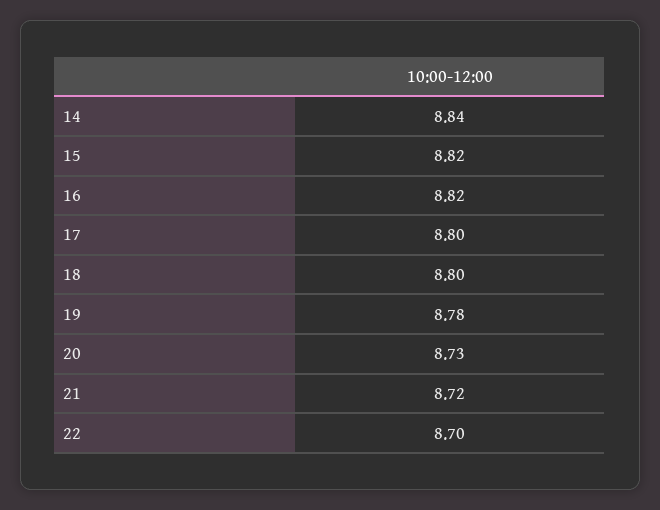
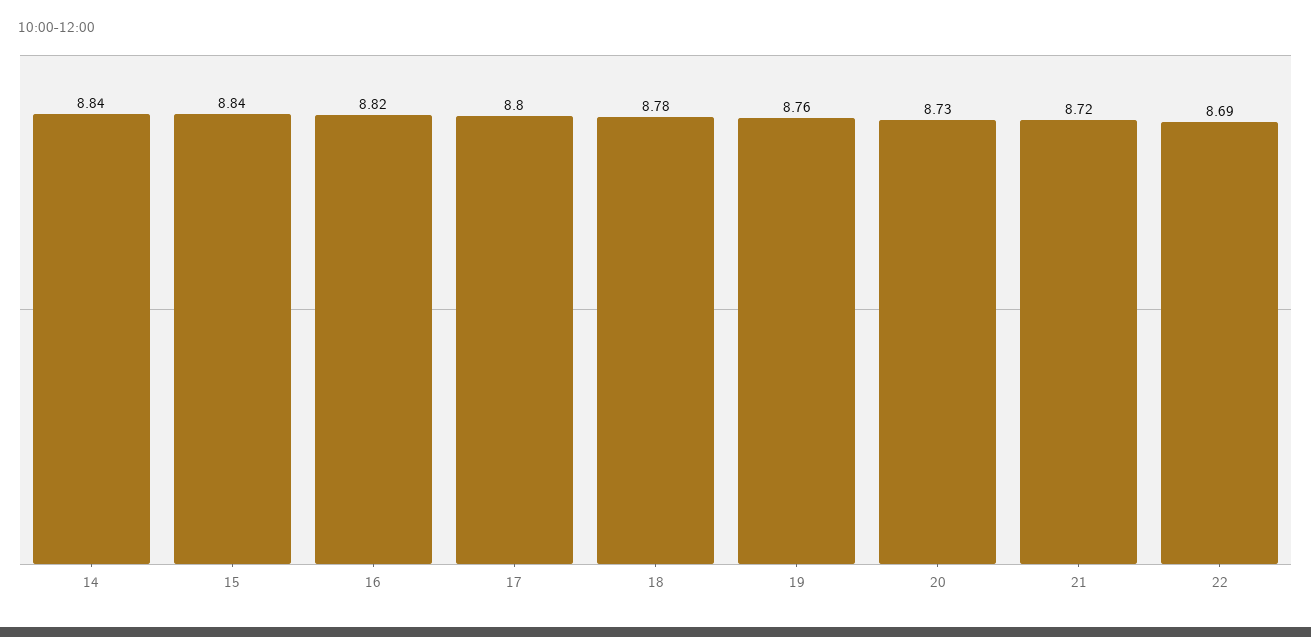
  {
    "14": 8.84,
-   "15": 8.82,
+   "15": 8.84,
    "16": 8.82,
    "17": 8.8,
-   "18": 8.8,
+   "18": 8.78,
-   "19": 8.78,
+   "19": 8.76,
    "20": 8.73,
    "21": 8.72,
-   "22": 8.7
+   "22": 8.69
  }

